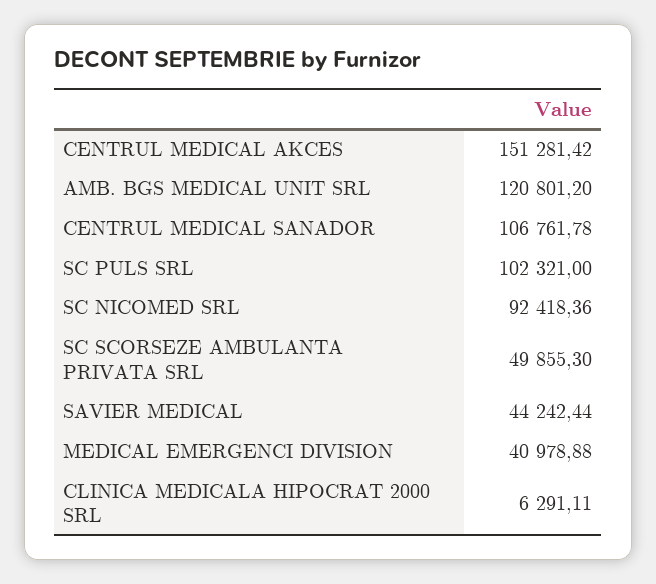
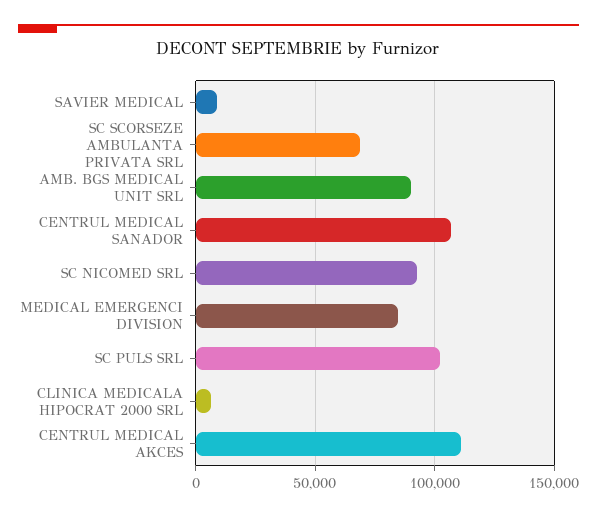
  {
-   "CENTRUL MEDICAL AKCES": 151281.42,
+   "CENTRUL MEDICAL AKCES": 110000,
-   "AMB. BGS MEDICAL UNIT SRL": 120801.2,
+   "AMB. BGS MEDICAL UNIT SRL": 90000,
    "CENTRUL MEDICAL SANADOR": 106761.78,
    "SC PULS SRL": 102321,
    "SC NICOMED SRL": 92418.36,
-   "SC SCORSEZE AMBULANTA PRIVATA SRL": 49855.3,
+   "SC SCORSEZE AMBULANTA PRIVATA SRL": 70000,
-   "SAVIER MEDICAL": 44242.44,
+   "SAVIER MEDICAL": 10000,
-   "MEDICAL EMERGENCI DIVISION": 40978.88,
+   "MEDICAL EMERGENCI DIVISION": 85000,
    "CLINICA MEDICALA HIPOCRAT 2000 SRL": 6291.11
  }

